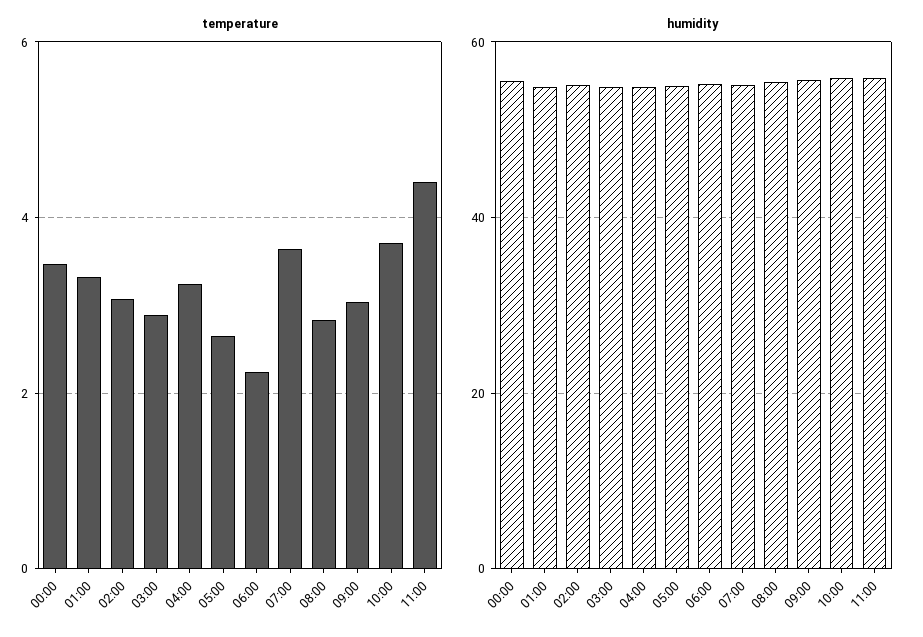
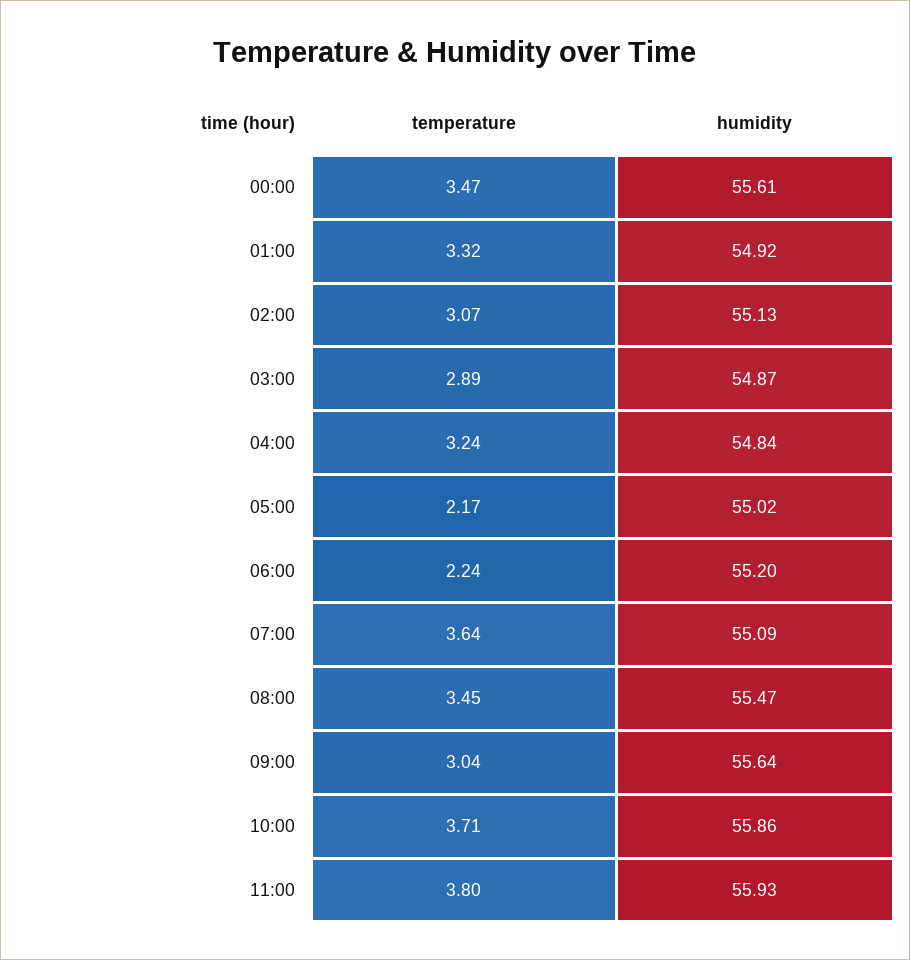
  {
    "temperature": {
      "00:00": 3.47,
      "01:00": 3.32,
      "02:00": 3.07,
      "03:00": 2.89,
      "04:00": 3.24,
-     "05:00": 2.6,
+     "05:00": 2.17,
      "06:00": 2.24,
      "07:00": 3.64,
-     "08:00": 2.8,
+     "08:00": 3.45,
      "09:00": 3.04,
      "10:00": 3.71,
-     "11:00": 4.4
+     "11:00": 3.8
    },
    "humidity": {
      "00:00": 55.61,
      "01:00": 54.92,
      "02:00": 55.13,
      "03:00": 54.87,
      "04:00": 54.84,
      "05:00": 55.02,
      "06:00": 55.2,
      "07:00": 55.09,
      "08:00": 55.47,
      "09:00": 55.64,
      "10:00": 55.86,
      "11:00": 55.93
    }
  }

